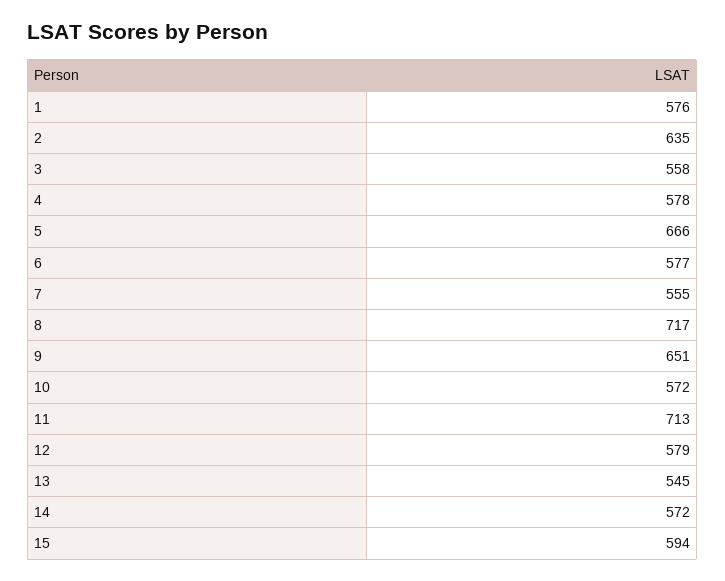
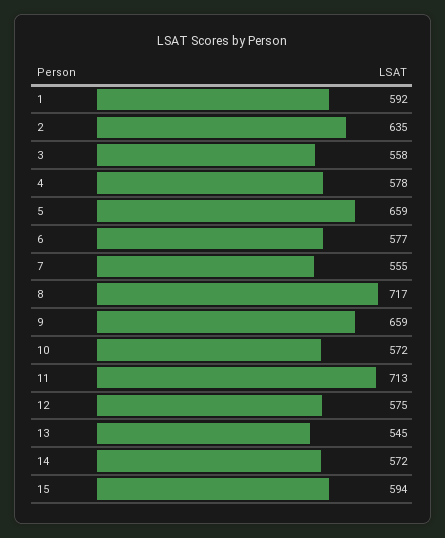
  {
-   "1": 576,
+   "1": 592,
    "2": 635,
    "3": 558,
    "4": 578,
-   "5": 666,
+   "5": 659,
    "6": 577,
    "7": 555,
    "8": 717,
-   "9": 651,
+   "9": 659,
    "10": 572,
    "11": 713,
-   "12": 579,
+   "12": 575,
    "13": 545,
    "14": 572,
    "15": 594
  }

